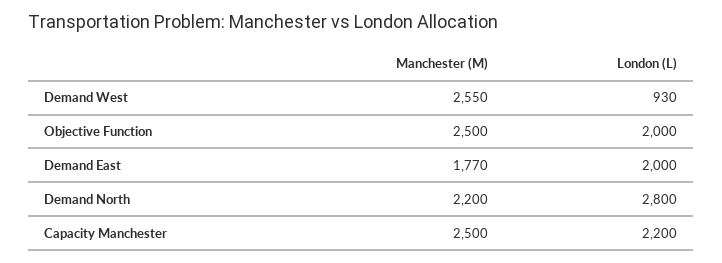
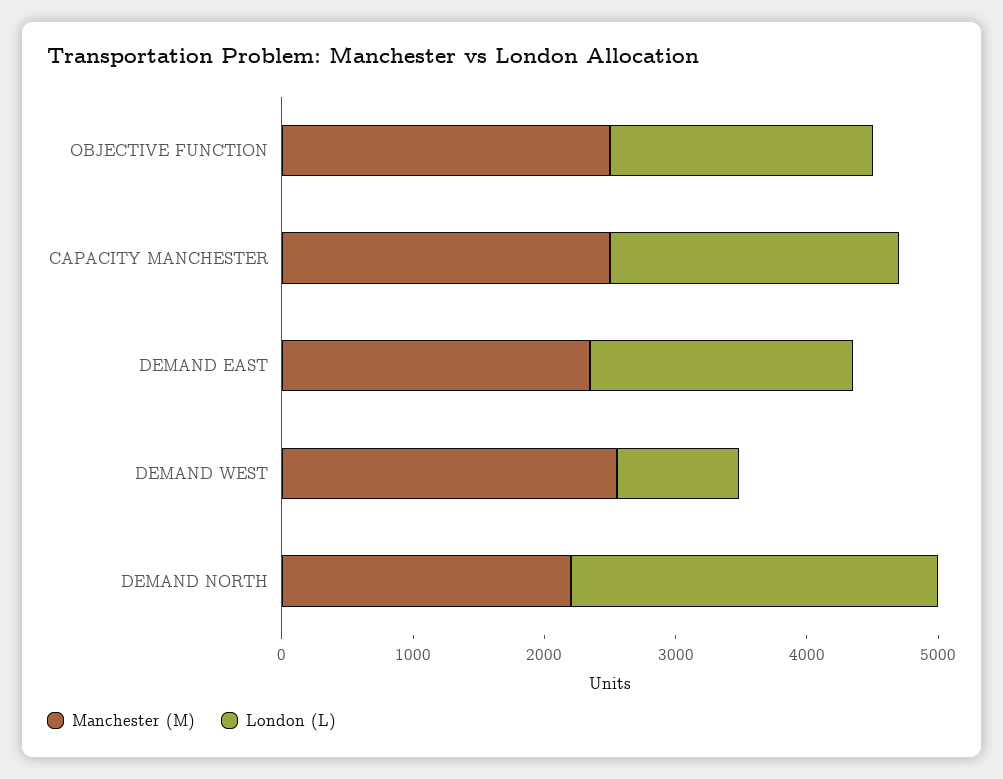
  {
    "Manchester (M)": {
      "Demand West": 2550,
      "Objective Function": 2500,
-     "Demand East": 1770,
+     "Demand East": 2400,
      "Demand North": 2200,
      "Capacity Manchester": 2500
    },
    "London (L)": {
      "Demand West": 930,
      "Objective Function": 2000,
      "Demand East": 2000,
      "Demand North": 2800,
      "Capacity Manchester": 2200
    }
  }

